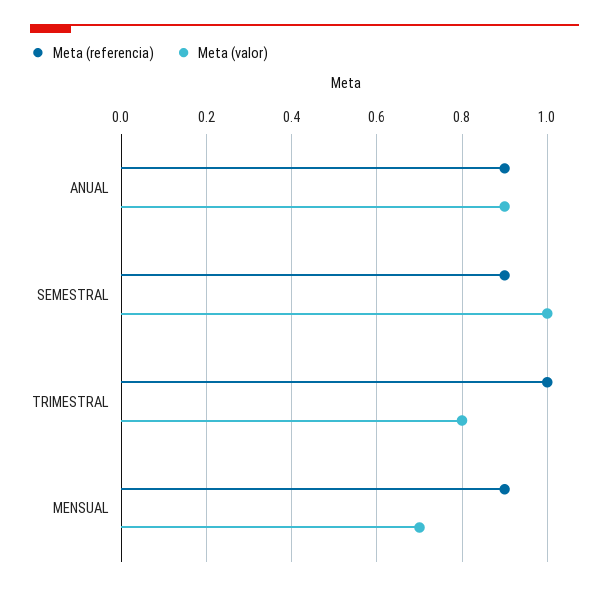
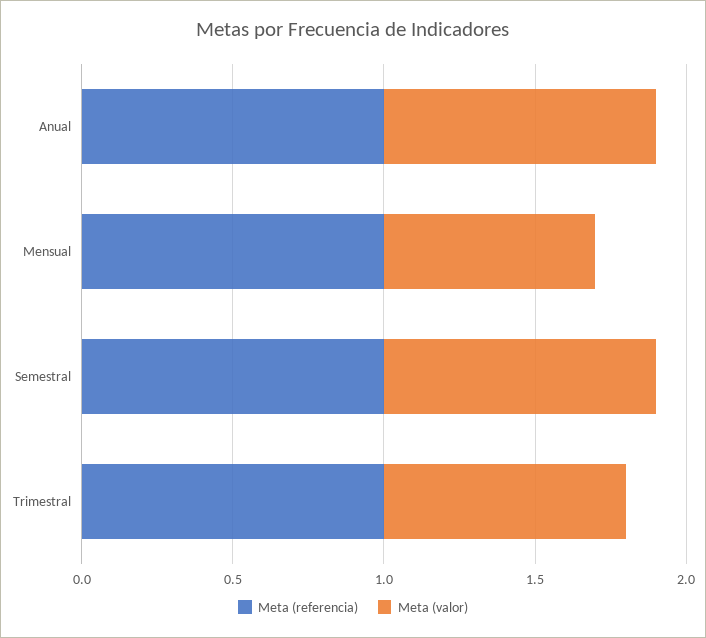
  {
    "Meta (referencia)": {
-     "ANUAL": 0.9,
+     "ANUAL": 1,
-     "SEMESTRAL": 0.9,
+     "SEMESTRAL": 1,
      "TRIMESTRAL": 1,
-     "MENSUAL": 0.9
+     "MENSUAL": 1
    },
    "Meta (valor)": {
      "ANUAL": 0.9,
-     "SEMESTRAL": 1,
+     "SEMESTRAL": 0.9,
      "TRIMESTRAL": 0.8,
      "MENSUAL": 0.7
    }
  }

